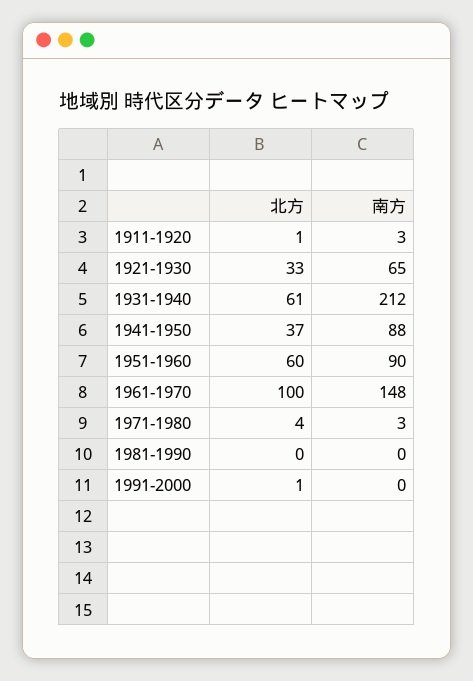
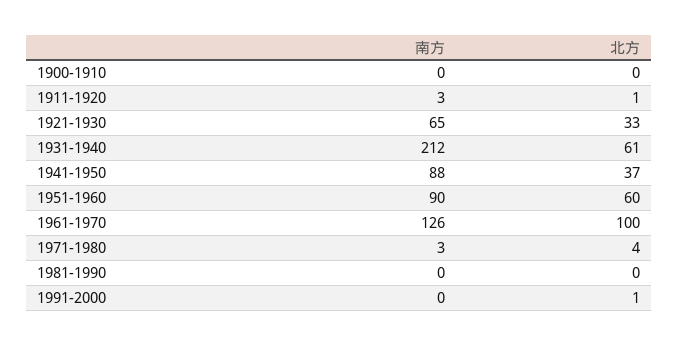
  {
    "北方": {
      "1911-1920": 1,
      "1921-1930": 33,
      "1931-1940": 61,
      "1941-1950": 37,
      "1951-1960": 60,
      "1961-1970": 100,
      "1971-1980": 4,
      "1981-1990": 0,
-     "1991-2000": 1
+     "1991-2000": 1,
+     "1900-1910": 0
    },
    "南方": {
      "1911-1920": 3,
      "1921-1930": 65,
      "1931-1940": 212,
      "1941-1950": 88,
      "1951-1960": 90,
-     "1961-1970": 148,
+     "1961-1970": 126,
      "1971-1980": 3,
      "1981-1990": 0,
-     "1991-2000": 0
+     "1991-2000": 0,
+     "1900-1910": 0
    }
  }

